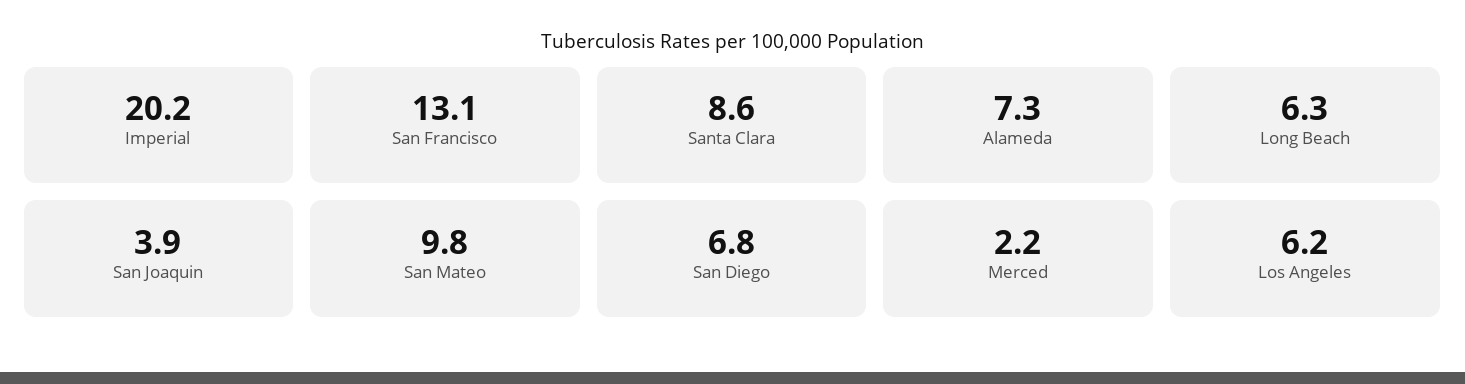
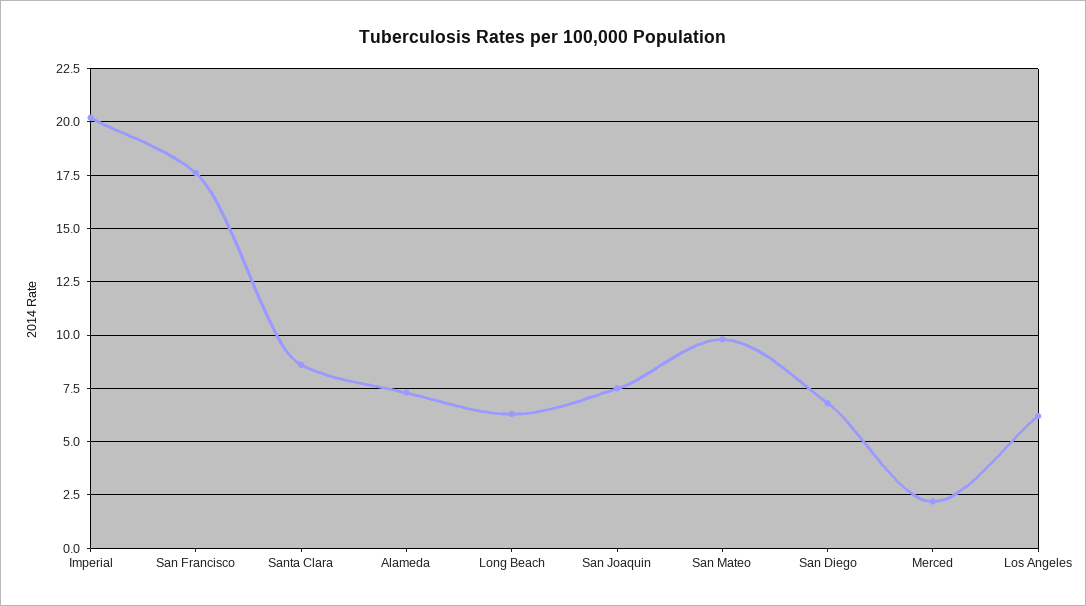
  {
    "Imperial": 20.2,
-   "San Francisco": 13.1,
+   "San Francisco": 17.5,
    "Santa Clara": 8.6,
    "Alameda": 7.3,
    "Long Beach": 6.3,
-   "San Joaquin": 3.9,
+   "San Joaquin": 7.5,
    "San Mateo": 9.8,
    "San Diego": 6.8,
    "Merced": 2.2,
    "Los Angeles": 6.2
  }

